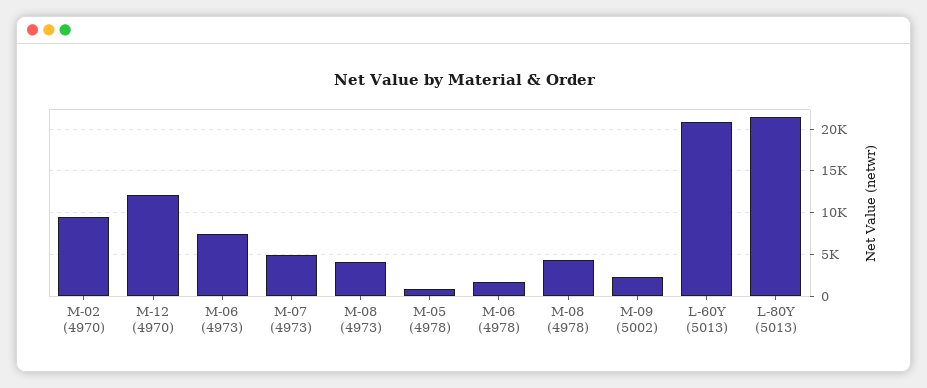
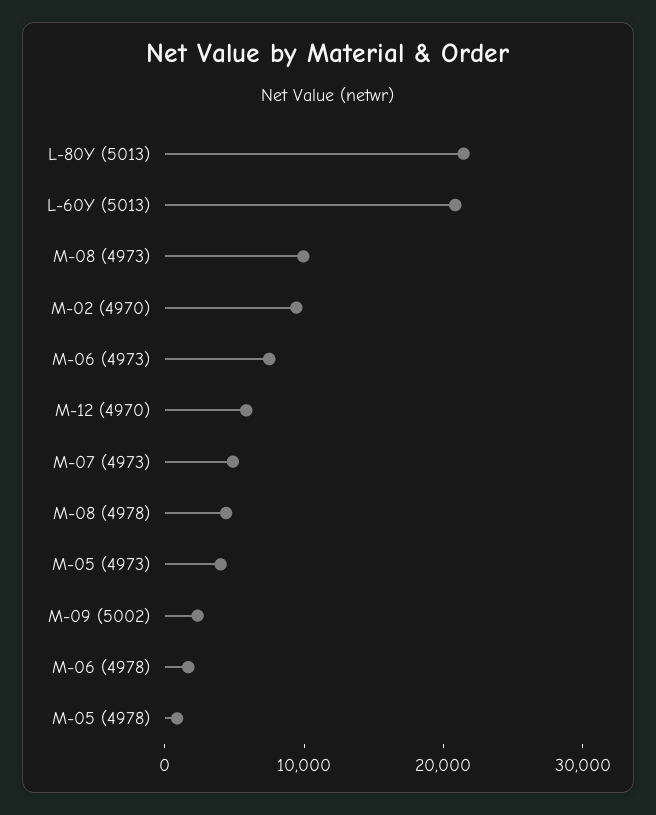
  {
    "M-02 (4970)": 9000,
-   "M-12 (4970)": 12000,
+   "M-12 (4970)": 6000,
    "M-06 (4973)": 7000,
    "M-07 (4973)": 5000,
-   "M-08 (4973)": 4000,
+   "M-08 (4973)": 10000,
    "M-05 (4978)": 1000,
    "M-06 (4978)": 2000,
    "M-08 (4978)": 4000,
    "M-09 (5002)": 2000,
    "L-60Y (5013)": 21000,
-   "L-80Y (5013)": 21000
+   "L-80Y (5013)": 21000,
+   "M-05 (4973)": 4000
  }

